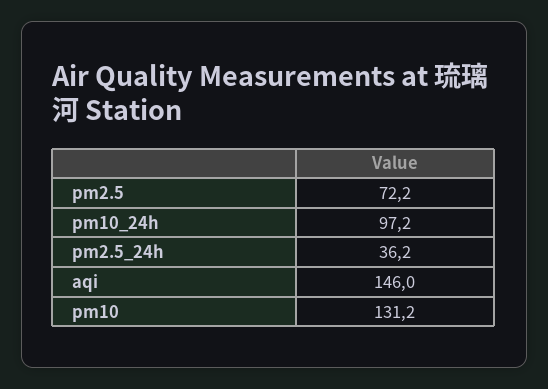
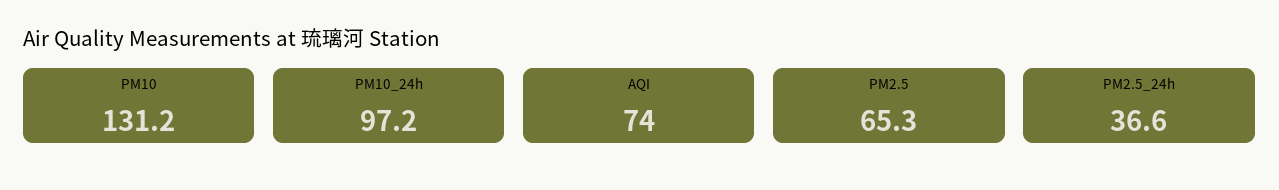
  {
-   "pm2.5": 72.2,
+   "pm2.5": 65.3,
    "pm10_24h": 97.2,
-   "pm2.5_24h": 36.2,
+   "pm2.5_24h": 36.6,
-   "aqi": 146,
+   "aqi": 74,
    "pm10": 131.2
  }

